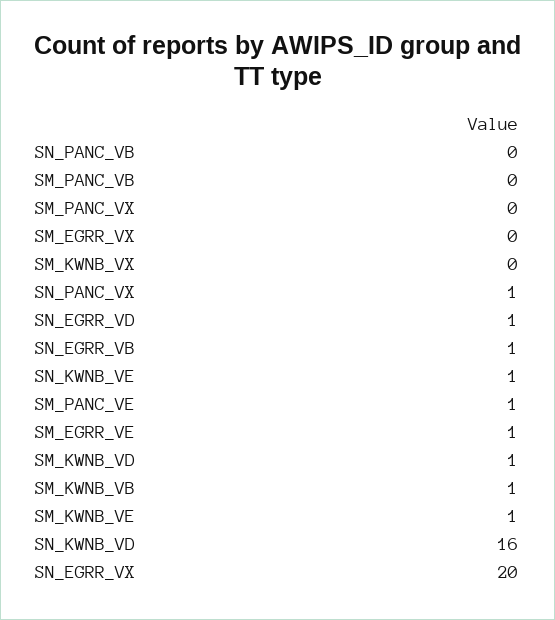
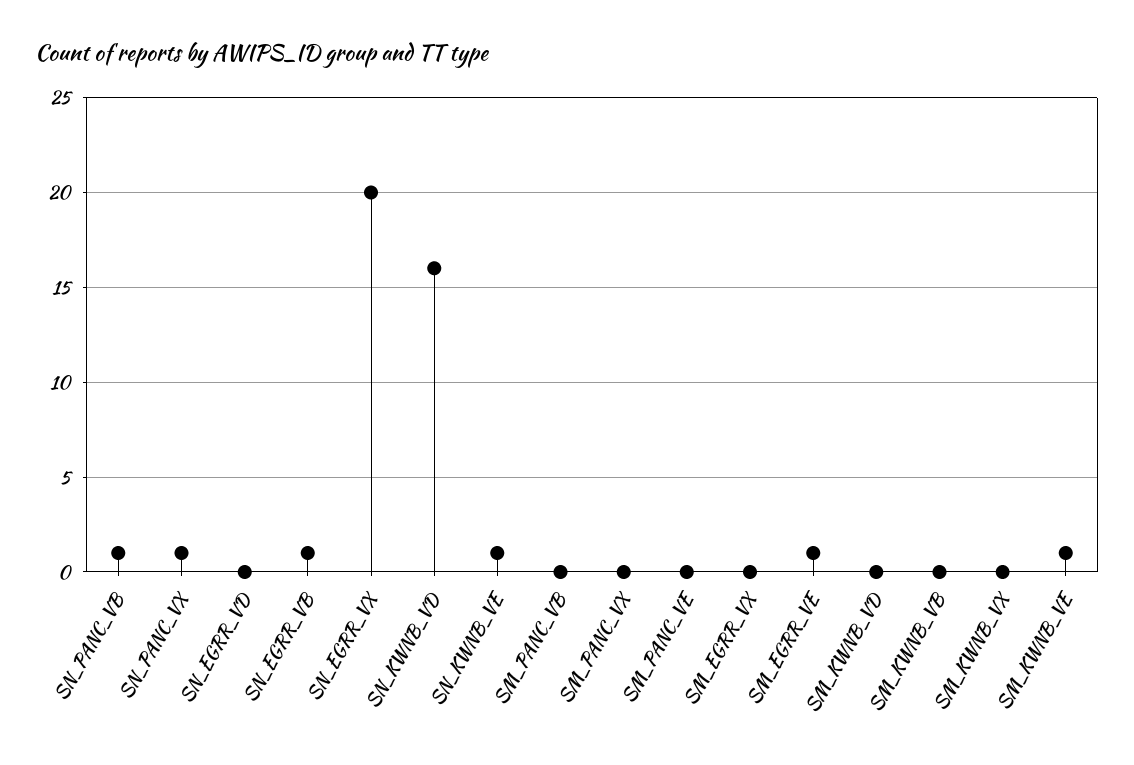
  {
-   "SN_PANC_VB": 0,
+   "SN_PANC_VB": 1,
    "SM_PANC_VB": 0,
    "SM_PANC_VX": 0,
    "SM_EGRR_VX": 0,
    "SM_KWNB_VX": 0,
    "SN_PANC_VX": 1,
-   "SN_EGRR_VD": 1,
+   "SN_EGRR_VD": 0,
    "SN_EGRR_VB": 1,
    "SN_KWNB_VE": 1,
-   "SM_PANC_VE": 1,
+   "SM_PANC_VE": 0,
    "SM_EGRR_VE": 1,
-   "SM_KWNB_VD": 1,
+   "SM_KWNB_VD": 0,
-   "SM_KWNB_VB": 1,
+   "SM_KWNB_VB": 0,
    "SM_KWNB_VE": 1,
    "SN_KWNB_VD": 16,
    "SN_EGRR_VX": 20
  }

